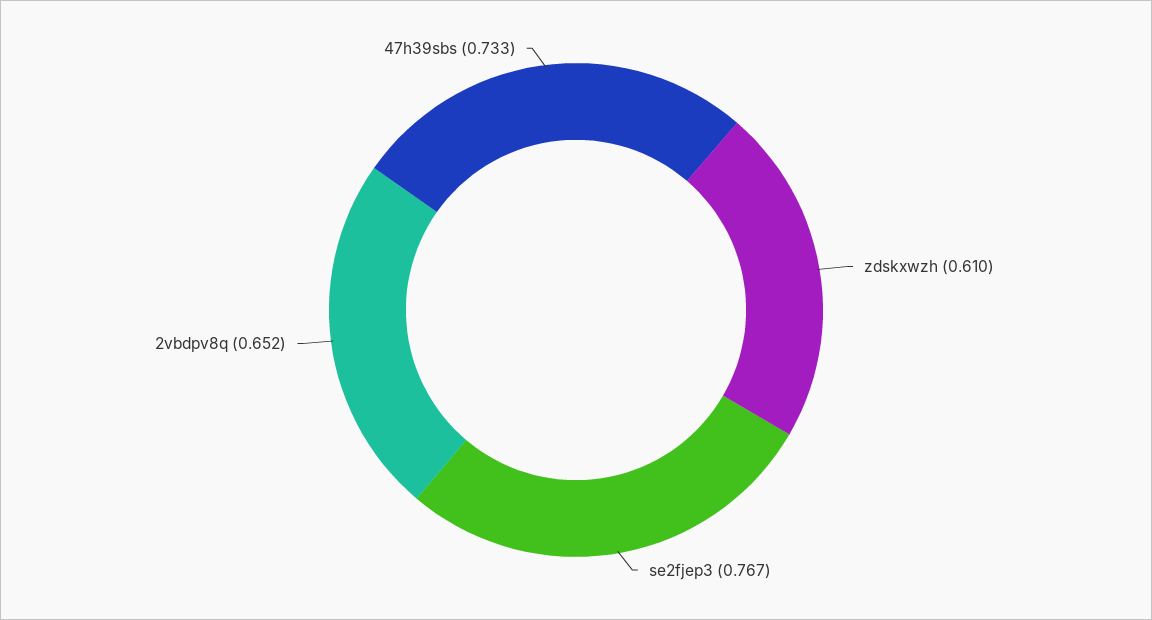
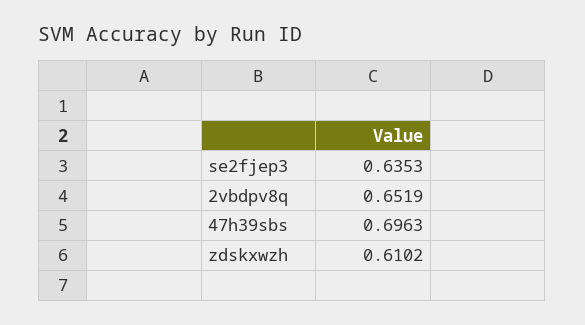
  {
    "zdskxwzh": 0.6102,
-   "se2fjep3": 0.767,
+   "se2fjep3": 0.6353,
    "2vbdpv8q": 0.6519,
-   "47h39sbs": 0.733
+   "47h39sbs": 0.6963
  }

